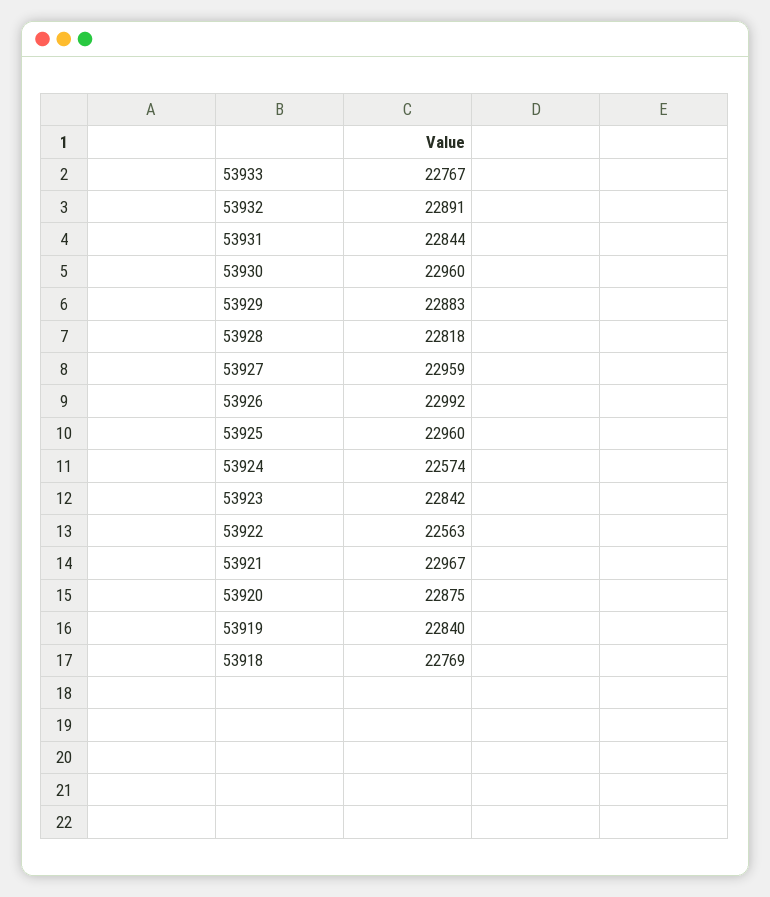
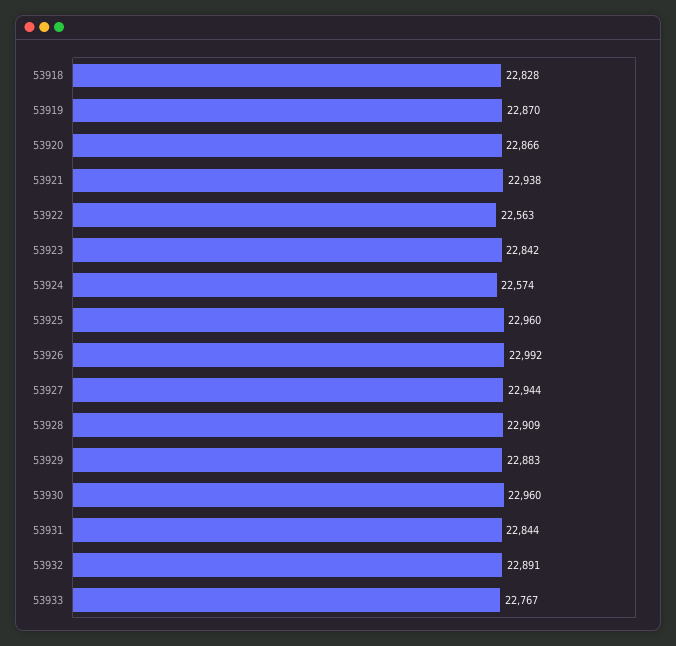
  {
    "53933": 22767,
    "53932": 22891,
    "53931": 22844,
    "53930": 22960,
    "53929": 22883,
-   "53928": 22818,
+   "53928": 22909,
-   "53927": 22959,
+   "53927": 22944,
    "53926": 22992,
    "53925": 22960,
    "53924": 22574,
    "53923": 22842,
    "53922": 22563,
-   "53921": 22967,
+   "53921": 22938,
-   "53920": 22875,
+   "53920": 22866,
-   "53919": 22840,
+   "53919": 22870,
-   "53918": 22769
+   "53918": 22828
  }

